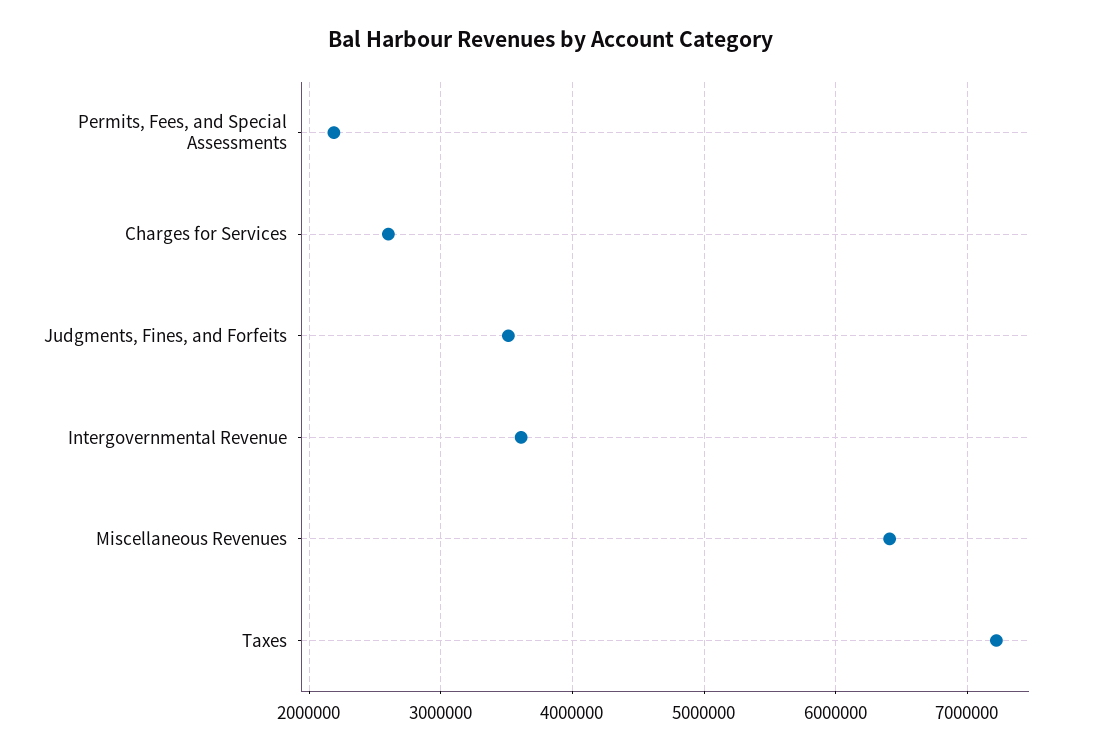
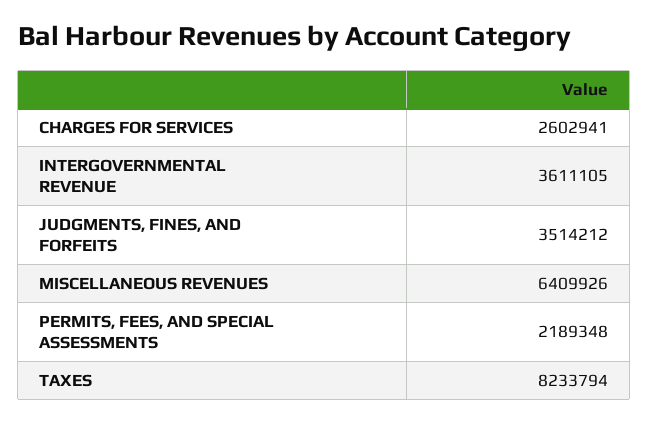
  {
    "Permits, Fees, and Special Assessments": 2189348,
    "Charges for Services": 2602941,
    "Judgments, Fines, and Forfeits": 3514212,
    "Intergovernmental Revenue": 3611105,
    "Miscellaneous Revenues": 6409926,
-   "Taxes": 7200000
+   "Taxes": 8233794
  }

